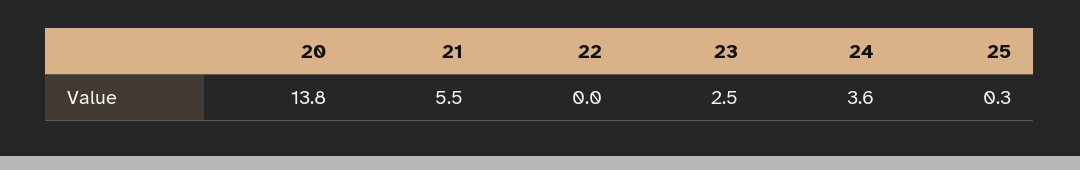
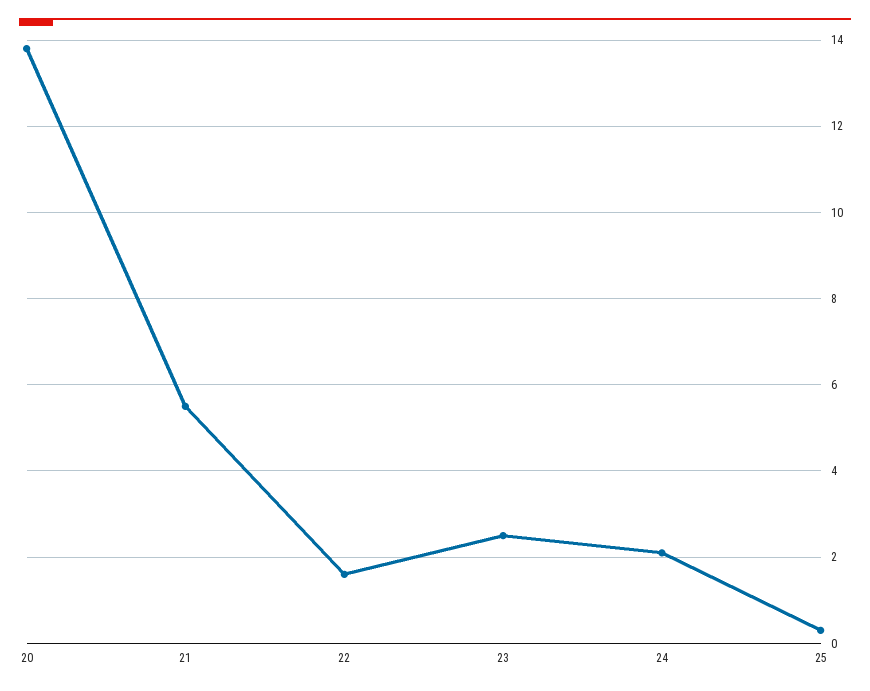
  {
    "20": 13.8,
    "21": 5.5,
-   "22": 0,
+   "22": 1.5,
    "23": 2.5,
-   "24": 3.6,
+   "24": 2,
    "25": 0.3
  }

